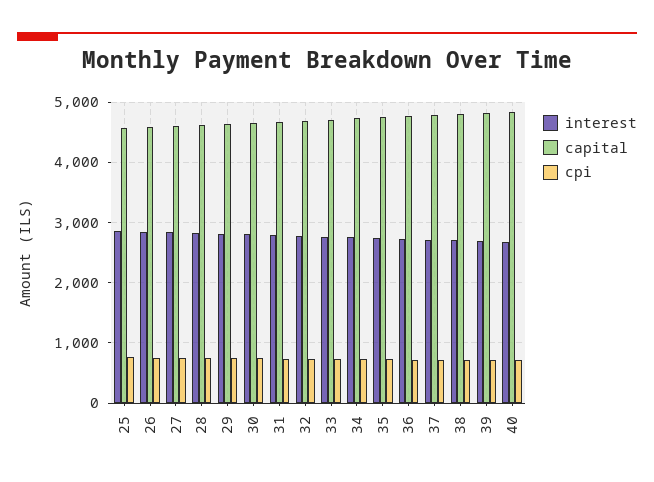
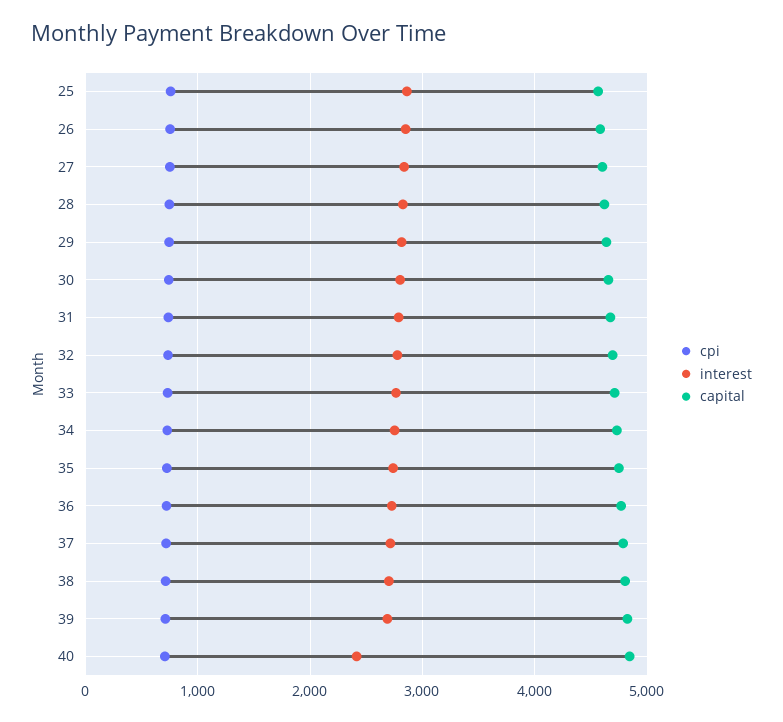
  {
    "interest": {
      "25": 2900,
      "26": 2900,
      "27": 2800,
      "28": 2800,
      "29": 2800,
      "30": 2800,
      "31": 2800,
      "32": 2800,
      "33": 2800,
      "34": 2800,
      "35": 2700,
      "36": 2700,
      "37": 2700,
      "38": 2700,
      "39": 2700,
-     "40": 2700
+     "40": 2400
    },
    "capital": {
      "25": 4600,
      "26": 4600,
      "27": 4600,
      "28": 4600,
      "29": 4600,
      "30": 4700,
      "31": 4700,
      "32": 4700,
      "33": 4700,
      "34": 4700,
      "35": 4700,
      "36": 4800,
      "37": 4800,
      "38": 4800,
      "39": 4800,
      "40": 4800
    },
    "cpi": {
      "25": 800,
      "26": 800,
      "27": 800,
      "28": 700,
      "29": 700,
      "30": 700,
      "31": 700,
      "32": 700,
      "33": 700,
      "34": 700,
      "35": 700,
      "36": 700,
      "37": 700,
      "38": 700,
      "39": 700,
      "40": 700
    }
  }

